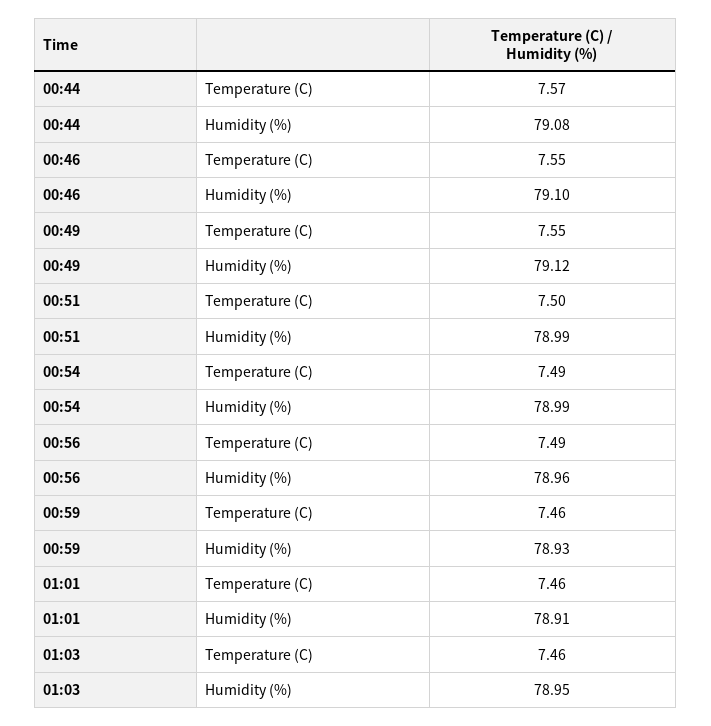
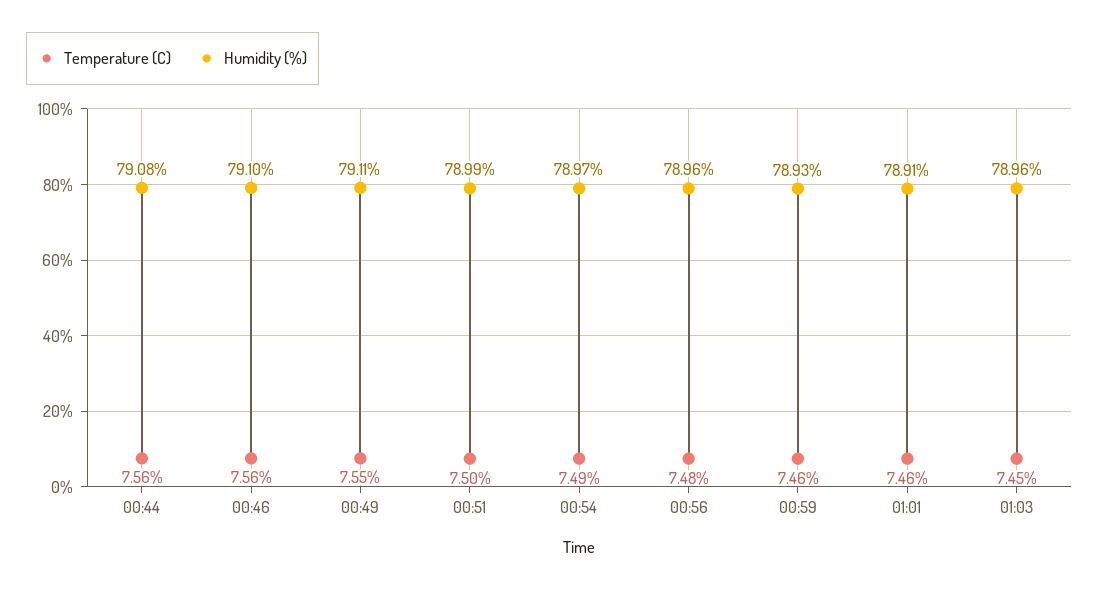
  {
    "Temperature (C)": {
-     "00:44": 7.57,
+     "00:44": 7.56,
-     "00:46": 7.55,
+     "00:46": 7.56,
      "00:49": 7.55,
      "00:51": 7.5,
      "00:54": 7.49,
-     "00:56": 7.49,
+     "00:56": 7.48,
      "00:59": 7.46,
      "01:01": 7.46,
-     "01:03": 7.46
+     "01:03": 7.45
    },
    "Humidity (%)": {
      "00:44": 79.08,
      "00:46": 79.1,
-     "00:49": 79.12,
+     "00:49": 79.11,
      "00:51": 78.99,
-     "00:54": 78.99,
+     "00:54": 78.97,
      "00:56": 78.96,
      "00:59": 78.93,
      "01:01": 78.91,
-     "01:03": 78.95
+     "01:03": 78.96
    }
  }

